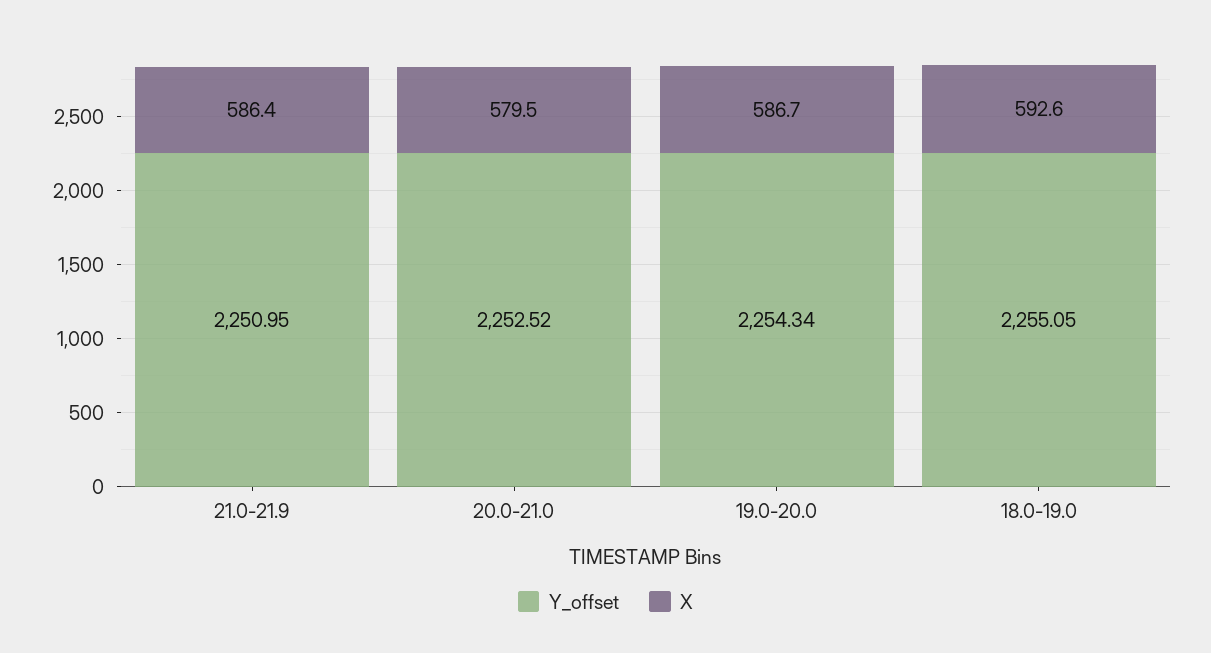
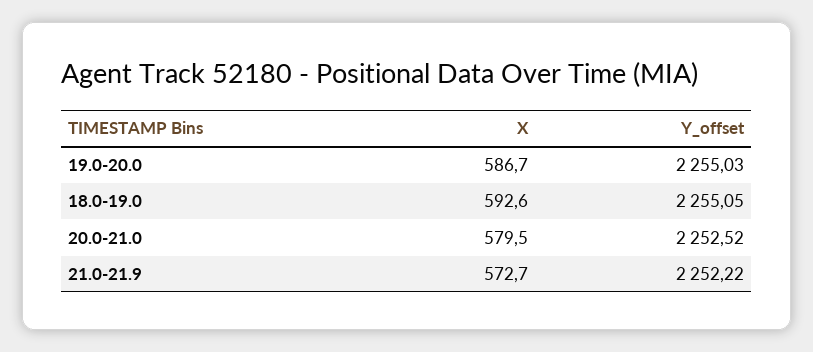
  {
    "Y_offset": {
-     "21.0-21.9": 2250.95,
+     "21.0-21.9": 2252.22,
      "20.0-21.0": 2252.52,
-     "19.0-20.0": 2254.34,
+     "19.0-20.0": 2255.03,
      "18.0-19.0": 2255.05
    },
    "X": {
-     "21.0-21.9": 586.4,
+     "21.0-21.9": 572.7,
      "20.0-21.0": 579.5,
      "19.0-20.0": 586.7,
      "18.0-19.0": 592.6
    }
  }

